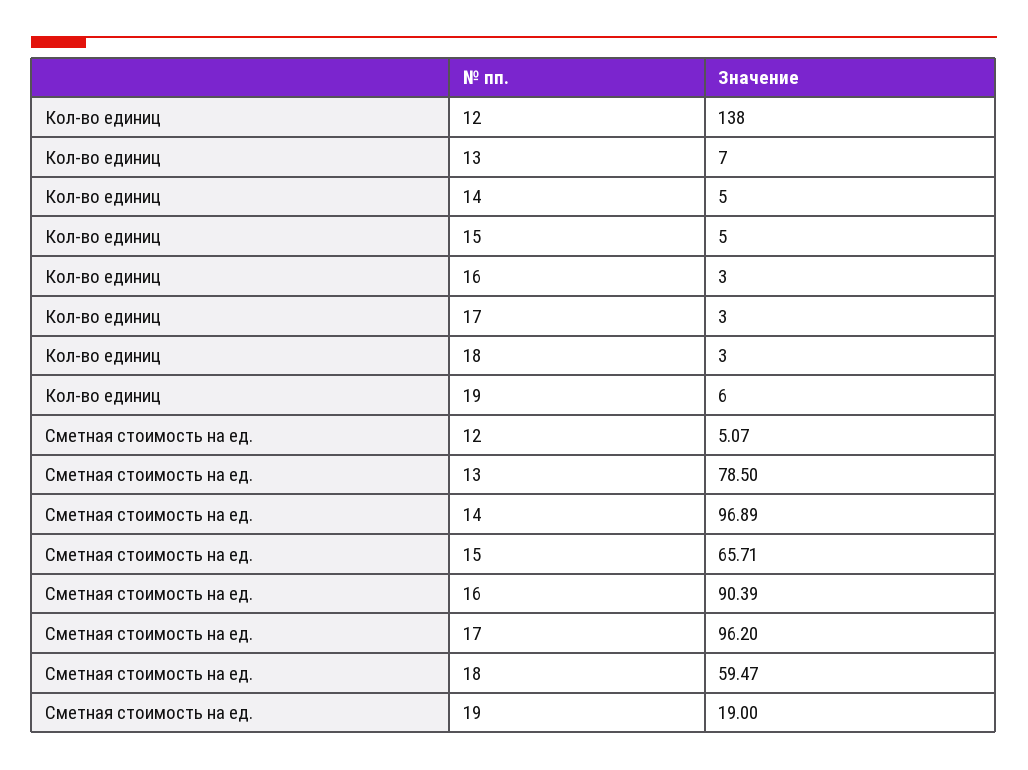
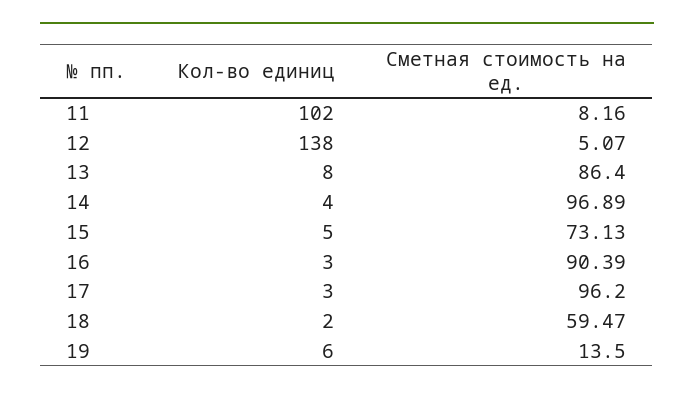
  {
    "Кол-во единиц": {
      "12": 138,
-     "13": 7,
+     "13": 8,
-     "14": 5,
+     "14": 4,
      "15": 5,
      "16": 3,
      "17": 3,
-     "18": 3,
+     "18": 2,
-     "19": 6
+     "19": 6,
+     "11": 102
    },
    "Сметная стоимость на ед.": {
      "12": 5.07,
-     "13": 78.5,
+     "13": 86.4,
      "14": 96.89,
-     "15": 65.71,
+     "15": 73.13,
      "16": 90.39,
      "17": 96.2,
      "18": 59.47,
-     "19": 19
+     "19": 13.5,
+     "11": 8.16
    }
  }

